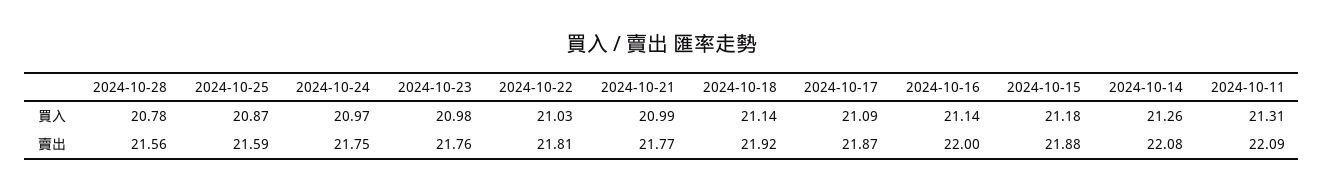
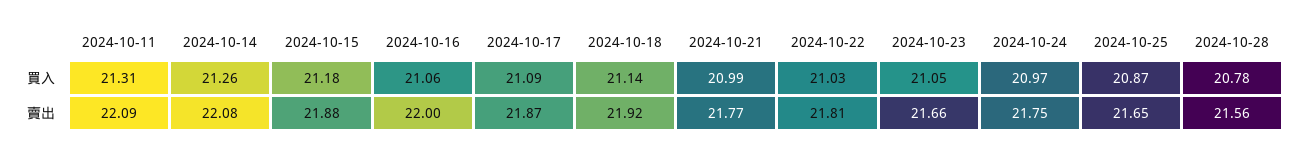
  {
    "2024-10-28": {
      "買入": 20.78,
      "賣出": 21.56
    },
    "2024-10-25": {
      "買入": 20.87,
-     "賣出": 21.59
+     "賣出": 21.65
    },
    "2024-10-24": {
      "買入": 20.97,
      "賣出": 21.75
    },
    "2024-10-23": {
-     "買入": 20.98,
+     "買入": 21.05,
-     "賣出": 21.76
+     "賣出": 21.66
    },
    "2024-10-22": {
      "買入": 21.03,
      "賣出": 21.81
    },
    "2024-10-21": {
      "買入": 20.99,
      "賣出": 21.77
    },
    "2024-10-18": {
      "買入": 21.14,
      "賣出": 21.92
    },
    "2024-10-17": {
      "買入": 21.09,
      "賣出": 21.87
    },
    "2024-10-16": {
-     "買入": 21.14,
+     "買入": 21.06,
      "賣出": 22
    },
    "2024-10-15": {
      "買入": 21.18,
      "賣出": 21.88
    },
    "2024-10-14": {
      "買入": 21.26,
      "賣出": 22.08
    },
    "2024-10-11": {
      "買入": 21.31,
      "賣出": 22.09
    }
  }

